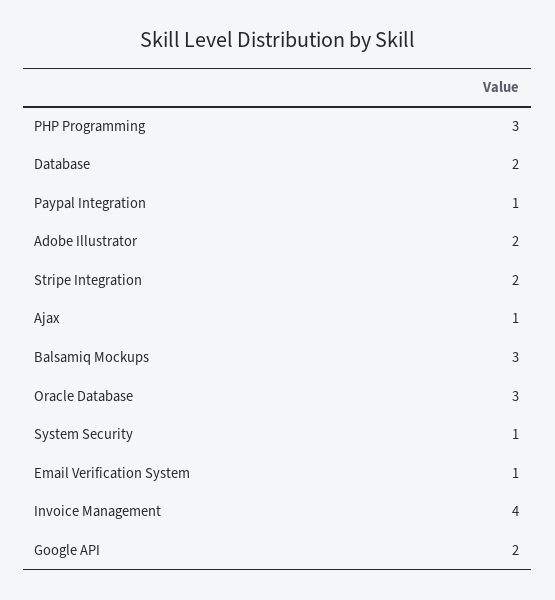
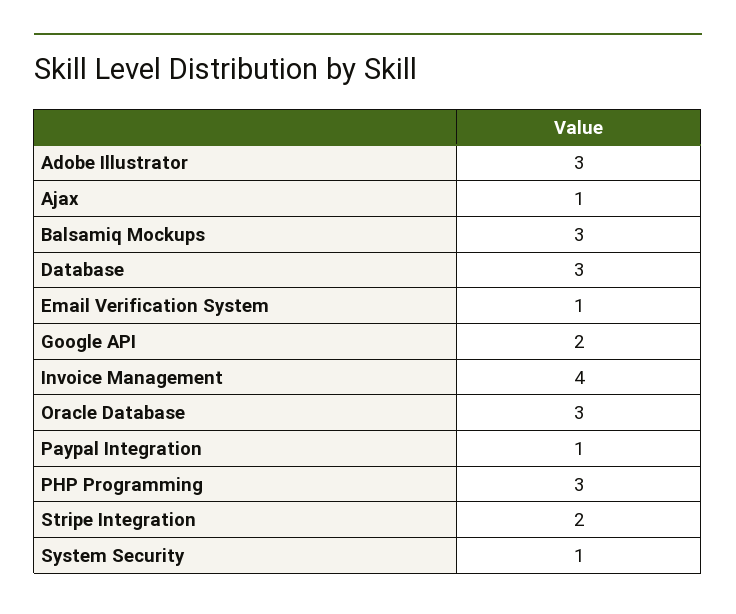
  {
    "PHP Programming": 3,
-   "Database": 2,
+   "Database": 3,
    "Paypal Integration": 1,
-   "Adobe Illustrator": 2,
+   "Adobe Illustrator": 3,
    "Stripe Integration": 2,
    "Ajax": 1,
    "Balsamiq Mockups": 3,
    "Oracle Database": 3,
    "System Security": 1,
    "Email Verification System": 1,
    "Invoice Management": 4,
    "Google API": 2
  }

